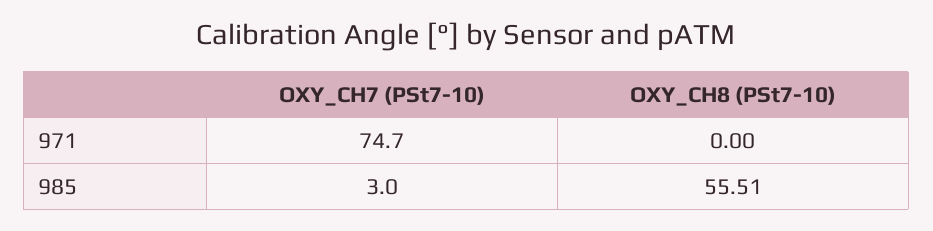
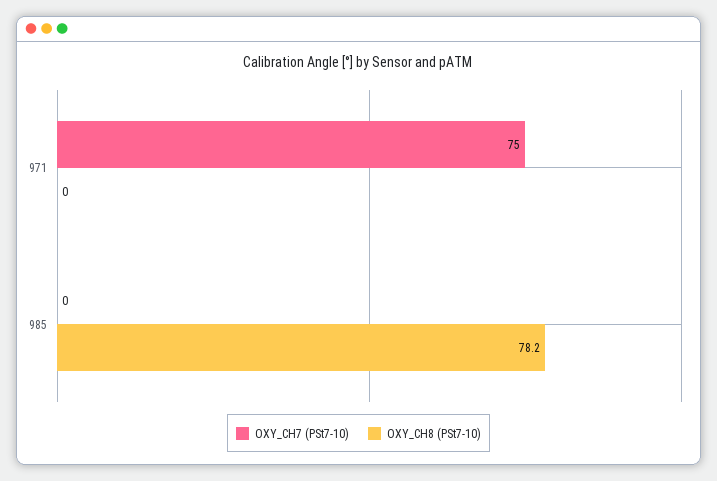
  {
    "OXY_CH7 (PSt7-10)": {
      "971": 74.7,
-     "985": 3
+     "985": 0
    },
    "OXY_CH8 (PSt7-10)": {
      "971": 0,
-     "985": 55.51
+     "985": 78.2
    }
  }

